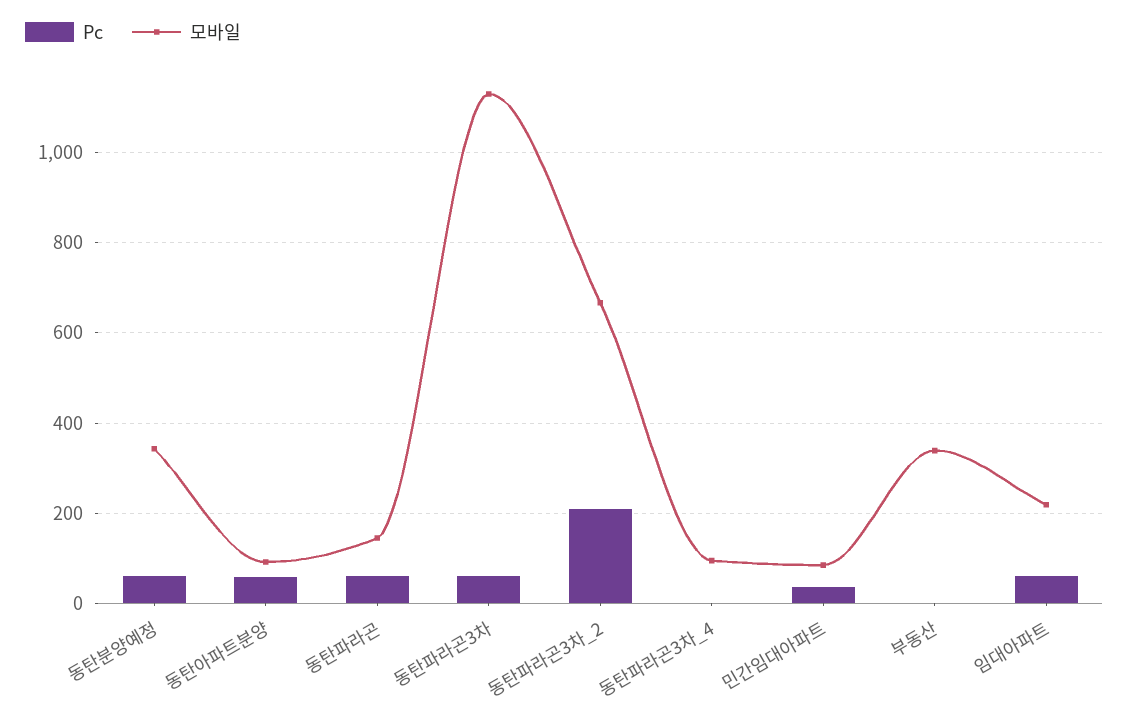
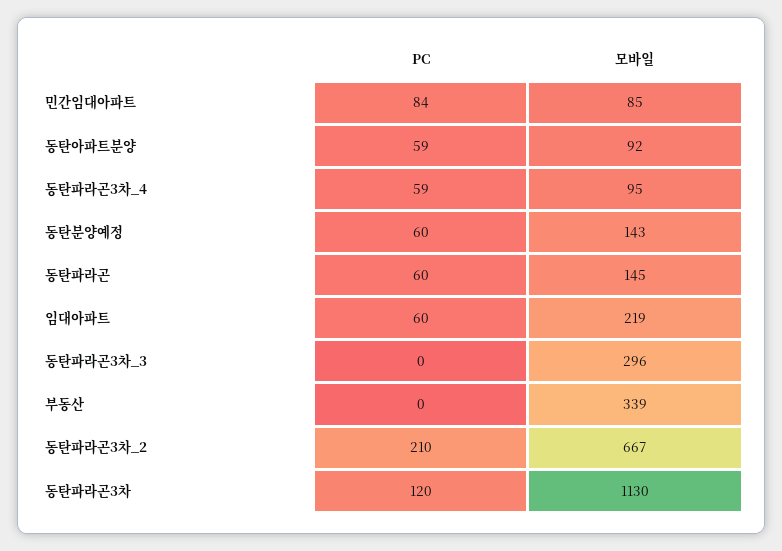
  {
    "Pc": {
      "동탄분양예정": 60,
      "동탄아파트분양": 59,
      "동탄파라곤": 60,
-     "동탄파라곤3차": 60,
+     "동탄파라곤3차": 120,
      "동탄파라곤3차_2": 210,
-     "동탄파라곤3차_4": 0,
+     "동탄파라곤3차_4": 59,
-     "민간임대아파트": 40,
+     "민간임대아파트": 84,
      "부동산": 0,
-     "임대아파트": 60
+     "임대아파트": 60,
+     "동탄파라곤3차_3": 0
    },
    "모바일": {
-     "동탄분양예정": 340,
+     "동탄분양예정": 143,
      "동탄아파트분양": 92,
      "동탄파라곤": 145,
      "동탄파라곤3차": 1130,
      "동탄파라곤3차_2": 667,
      "동탄파라곤3차_4": 95,
      "민간임대아파트": 85,
      "부동산": 339,
-     "임대아파트": 219
+     "임대아파트": 219,
+     "동탄파라곤3차_3": 296
    }
  }

